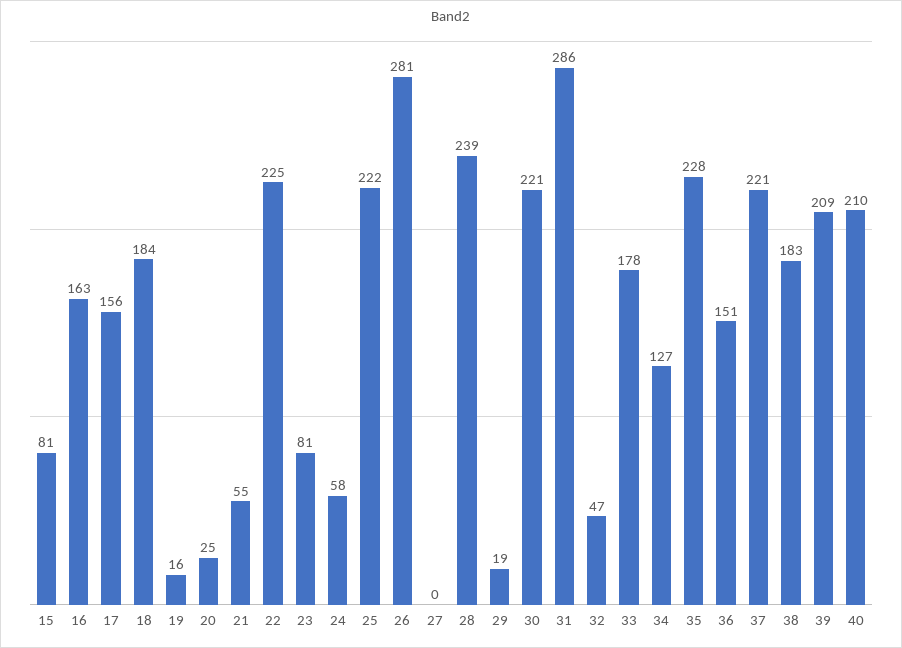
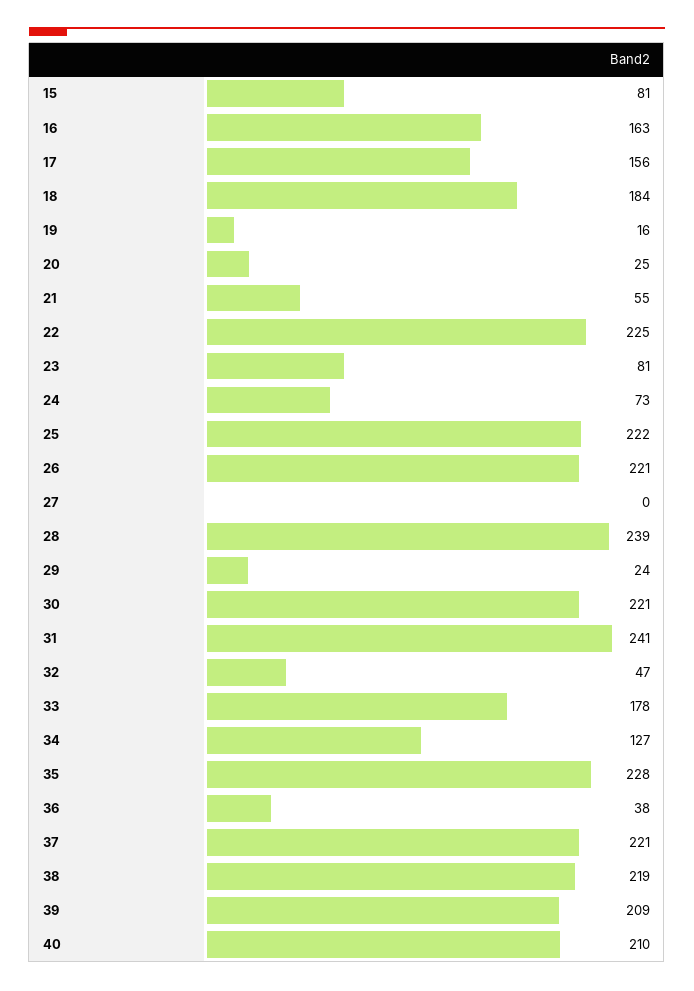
  {
    "15": 81,
    "16": 163,
    "17": 156,
    "18": 184,
    "19": 16,
    "20": 25,
    "21": 55,
    "22": 225,
    "23": 81,
-   "24": 58,
+   "24": 73,
    "25": 222,
-   "26": 281,
+   "26": 221,
    "27": 0,
    "28": 239,
-   "29": 19,
+   "29": 24,
    "30": 221,
-   "31": 286,
+   "31": 241,
    "32": 47,
    "33": 178,
    "34": 127,
    "35": 228,
-   "36": 151,
+   "36": 38,
    "37": 221,
-   "38": 183,
+   "38": 219,
    "39": 209,
    "40": 210
  }

